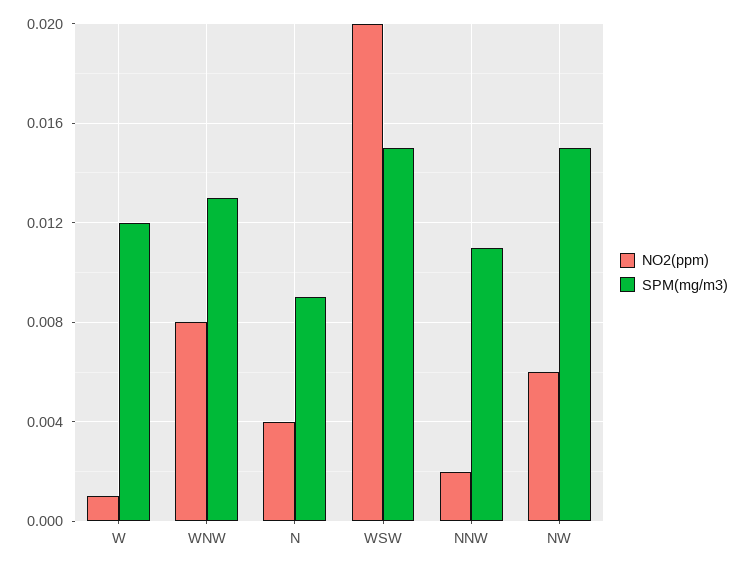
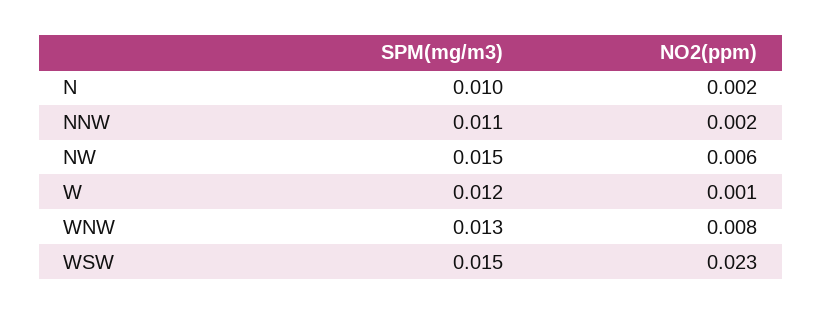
  {
    "NO2(ppm)": {
      "W": 0.001,
      "WNW": 0.008,
-     "N": 0.004,
+     "N": 0.002,
-     "WSW": 0.02,
+     "WSW": 0.023,
      "NNW": 0.002,
      "NW": 0.006
    },
    "SPM(mg/m3)": {
      "W": 0.012,
      "WNW": 0.013,
-     "N": 0.009,
+     "N": 0.01,
      "WSW": 0.015,
      "NNW": 0.011,
      "NW": 0.015
    }
  }

